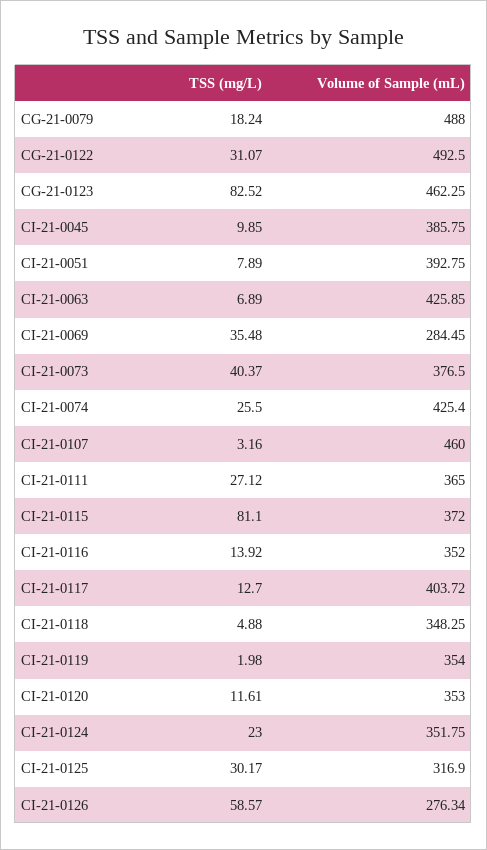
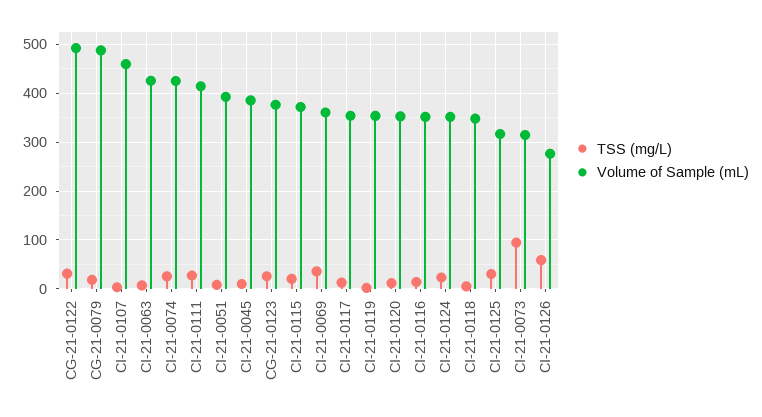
  {
    "TSS (mg/L)": {
      "CG-21-0079": 18.24,
      "CG-21-0122": 31.07,
-     "CG-21-0123": 82.52,
+     "CG-21-0123": 20,
      "CI-21-0045": 9.85,
      "CI-21-0051": 7.89,
      "CI-21-0063": 6.89,
      "CI-21-0069": 35.48,
-     "CI-21-0073": 40.37,
+     "CI-21-0073": 100,
      "CI-21-0074": 25.5,
      "CI-21-0107": 3.16,
      "CI-21-0111": 27.12,
-     "CI-21-0115": 81.1,
+     "CI-21-0115": 20,
      "CI-21-0116": 13.92,
      "CI-21-0117": 12.7,
      "CI-21-0118": 4.88,
      "CI-21-0119": 1.98,
      "CI-21-0120": 11.61,
      "CI-21-0124": 23,
      "CI-21-0125": 30.17,
      "CI-21-0126": 58.57
    },
    "Volume of Sample (mL)": {
      "CG-21-0079": 488,
      "CG-21-0122": 492.5,
-     "CG-21-0123": 462.25,
+     "CG-21-0123": 380,
      "CI-21-0045": 385.75,
      "CI-21-0051": 392.75,
      "CI-21-0063": 425.85,
-     "CI-21-0069": 284.45,
+     "CI-21-0069": 360,
-     "CI-21-0073": 376.5,
+     "CI-21-0073": 320,
      "CI-21-0074": 425.4,
      "CI-21-0107": 460,
-     "CI-21-0111": 365,
+     "CI-21-0111": 420,
      "CI-21-0115": 372,
      "CI-21-0116": 352,
-     "CI-21-0117": 403.72,
+     "CI-21-0117": 360,
      "CI-21-0118": 348.25,
      "CI-21-0119": 354,
      "CI-21-0120": 353,
      "CI-21-0124": 351.75,
      "CI-21-0125": 316.9,
      "CI-21-0126": 276.34
    }
  }

